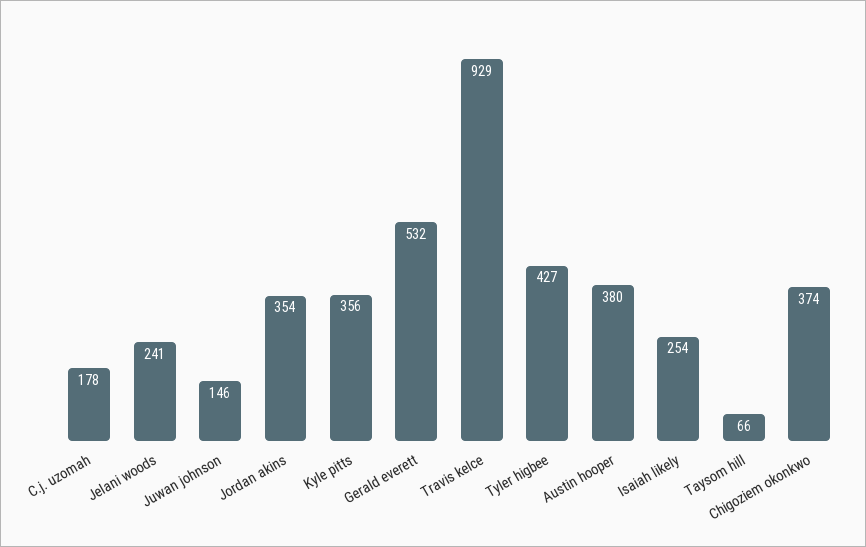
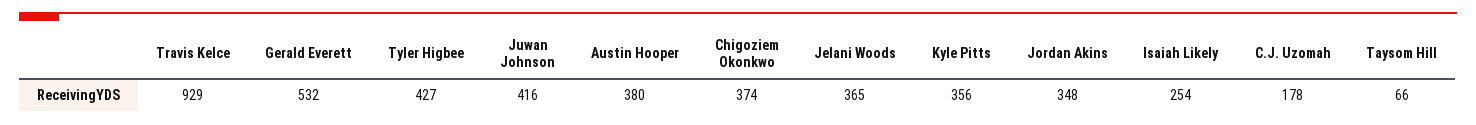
  {
    "C.j. uzomah": 178,
-   "Jelani woods": 241,
+   "Jelani woods": 365,
-   "Juwan johnson": 146,
+   "Juwan johnson": 416,
-   "Jordan akins": 354,
+   "Jordan akins": 348,
    "Kyle pitts": 356,
    "Gerald everett": 532,
    "Travis kelce": 929,
    "Tyler higbee": 427,
    "Austin hooper": 380,
    "Isaiah likely": 254,
    "Taysom hill": 66,
    "Chigoziem okonkwo": 374
  }

